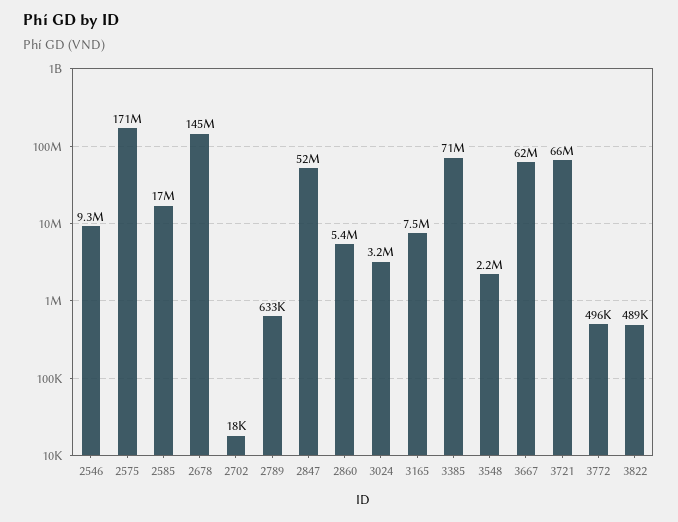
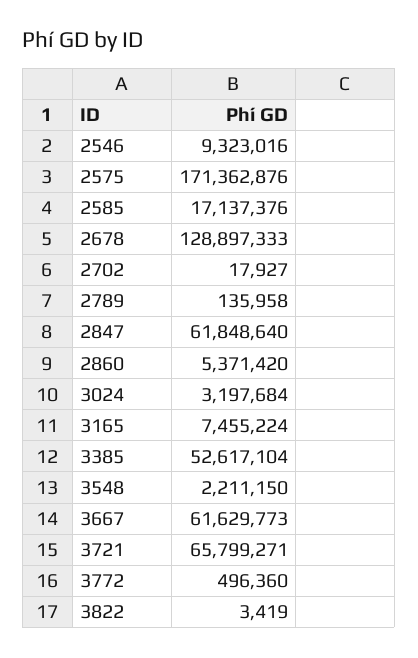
  {
    "2546": 9323016,
    "2575": 171362876,
    "2585": 17137376,
-   "2678": 145000000,
+   "2678": 128897333,
    "2702": 17927,
-   "2789": 633000,
+   "2789": 135958,
-   "2847": 52000000,
+   "2847": 61848640,
    "2860": 5371420,
    "3024": 3197684,
    "3165": 7455224,
-   "3385": 71000000,
+   "3385": 52617104,
    "3548": 2211150,
    "3667": 61629773,
    "3721": 65799271,
    "3772": 496360,
-   "3822": 489000
+   "3822": 3419
  }

